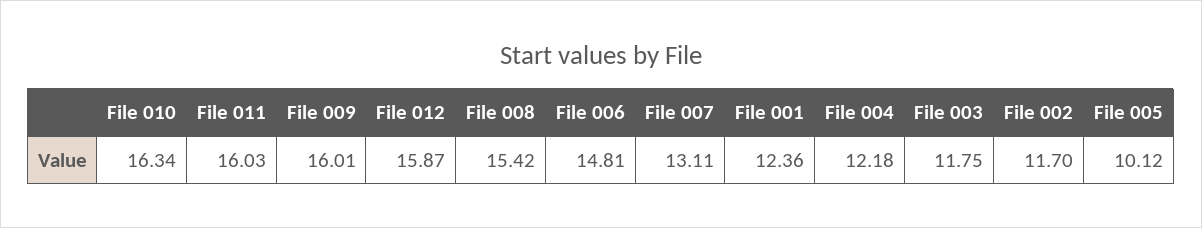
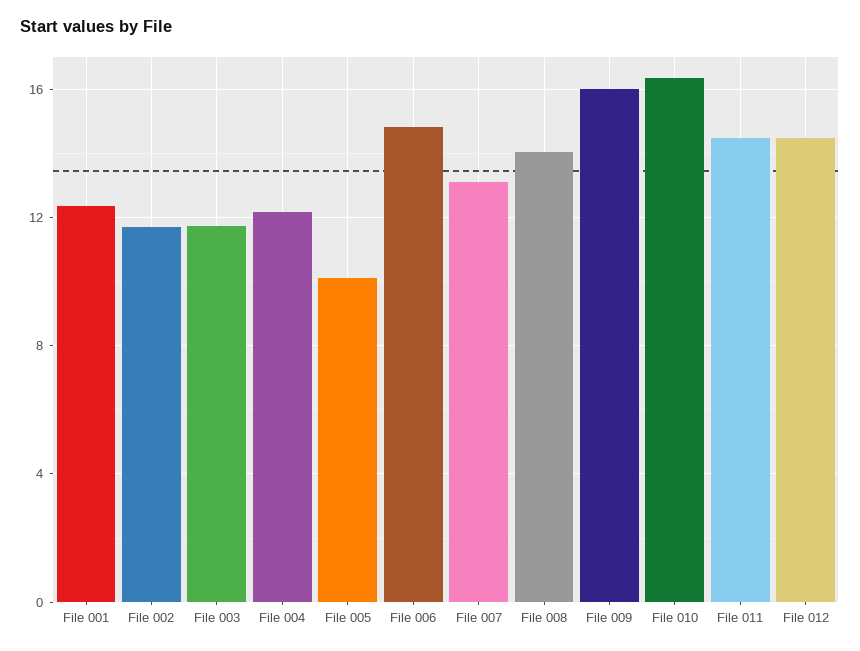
  {
    "File 010": 16.34,
-   "File 011": 16.03,
+   "File 011": 14.5,
    "File 009": 16.01,
-   "File 012": 15.87,
+   "File 012": 14.5,
-   "File 008": 15.42,
+   "File 008": 14,
    "File 006": 14.81,
    "File 007": 13.11,
    "File 001": 12.36,
    "File 004": 12.18,
    "File 003": 11.75,
    "File 002": 11.7,
    "File 005": 10.12
  }

